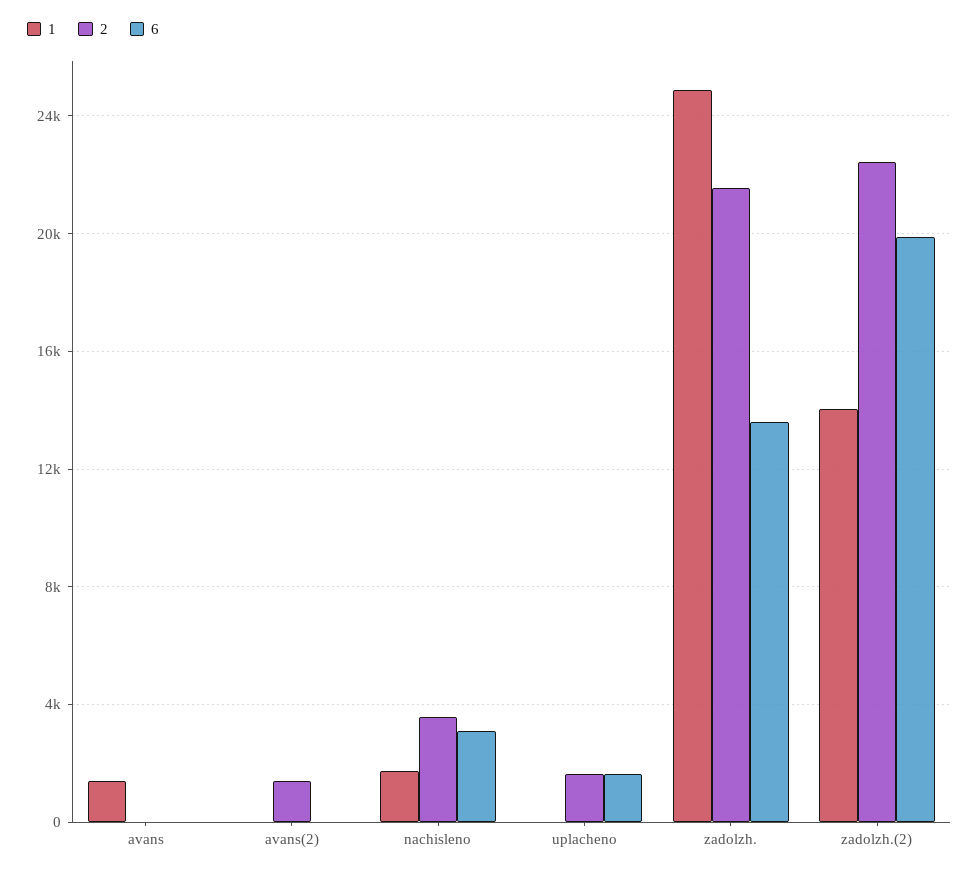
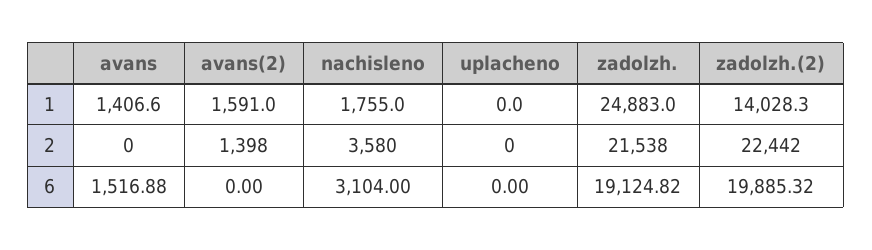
  {
    "1": {
      "avans": 1406.6,
-     "avans(2)": 0,
+     "avans(2)": 1591,
      "nachisleno": 1755,
      "uplacheno": 0,
      "zadolzh.": 24883,
      "zadolzh.(2)": 14028.3
    },
    "2": {
      "avans": 0,
      "avans(2)": 1398,
      "nachisleno": 3580,
-     "uplacheno": 1500,
+     "uplacheno": 0,
      "zadolzh.": 21538,
      "zadolzh.(2)": 22442
    },
    "6": {
-     "avans": 0,
+     "avans": 1516.88,
      "avans(2)": 0,
      "nachisleno": 3104,
-     "uplacheno": 1500,
+     "uplacheno": 0,
-     "zadolzh.": 13500,
+     "zadolzh.": 19124.82,
      "zadolzh.(2)": 19885.32
    }
  }

